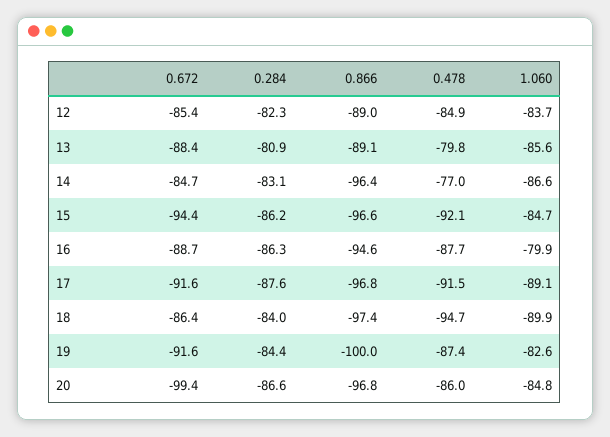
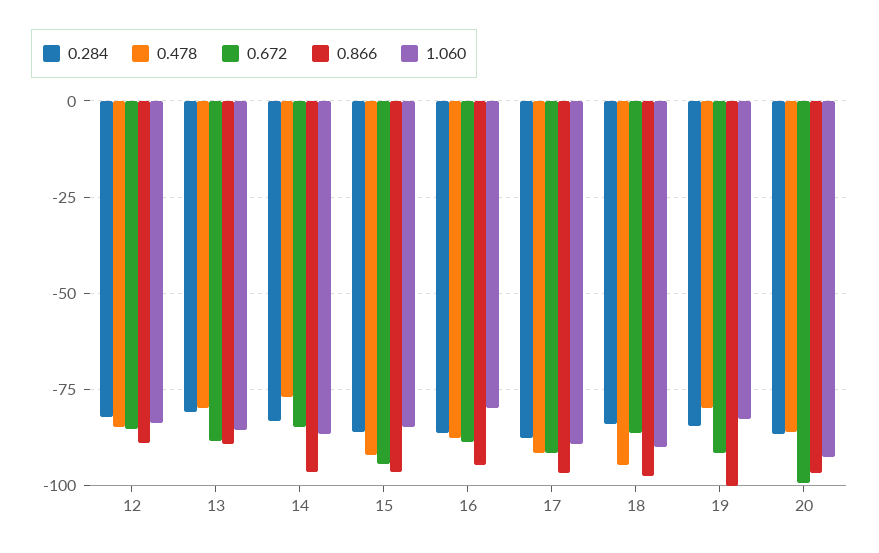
  {
    "0.672": {
      "12": -85.4,
      "13": -88.4,
      "14": -84.7,
      "15": -94.4,
      "16": -88.7,
      "17": -91.6,
      "18": -86.4,
      "19": -91.6,
      "20": -99.4
    },
    "0.284": {
      "12": -82.3,
      "13": -80.9,
      "14": -83.1,
      "15": -86.2,
      "16": -86.3,
      "17": -87.6,
      "18": -84,
      "19": -84.4,
      "20": -86.6
    },
    "0.866": {
      "12": -89,
      "13": -89.1,
      "14": -96.4,
      "15": -96.6,
      "16": -94.6,
      "17": -96.8,
      "18": -97.4,
      "19": -100,
      "20": -96.8
    },
    "0.478": {
      "12": -84.9,
      "13": -79.8,
      "14": -77,
      "15": -92.1,
      "16": -87.7,
      "17": -91.5,
      "18": -94.7,
-     "19": -87.4,
+     "19": -80,
      "20": -86
    },
    "1.060": {
      "12": -83.7,
      "13": -85.6,
      "14": -86.6,
      "15": -84.7,
      "16": -79.9,
      "17": -89.1,
      "18": -89.9,
      "19": -82.6,
-     "20": -84.8
+     "20": -92.5
    }
  }

